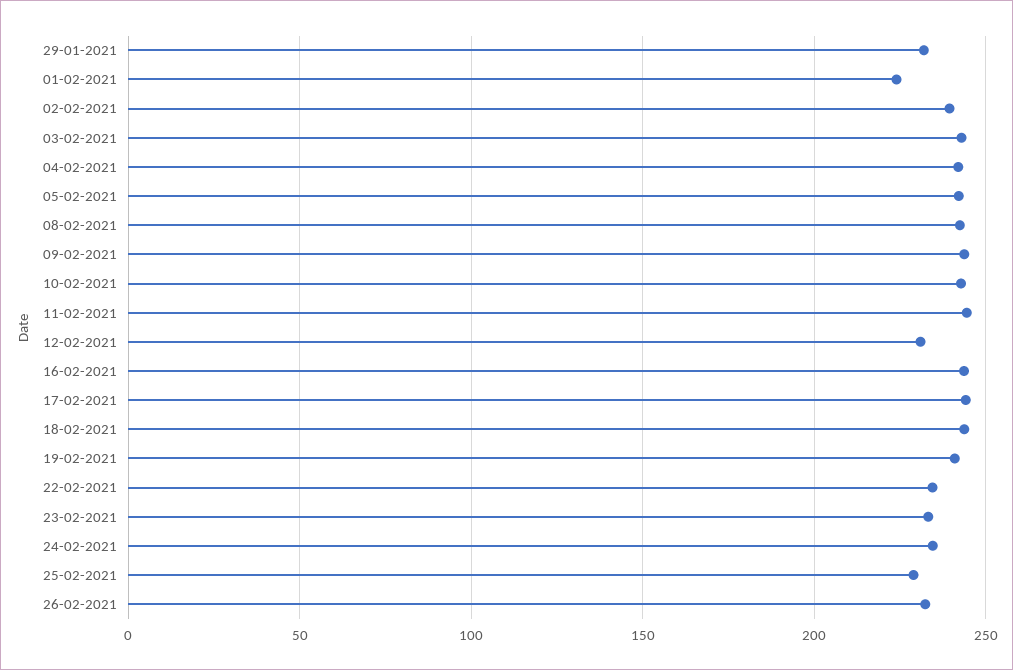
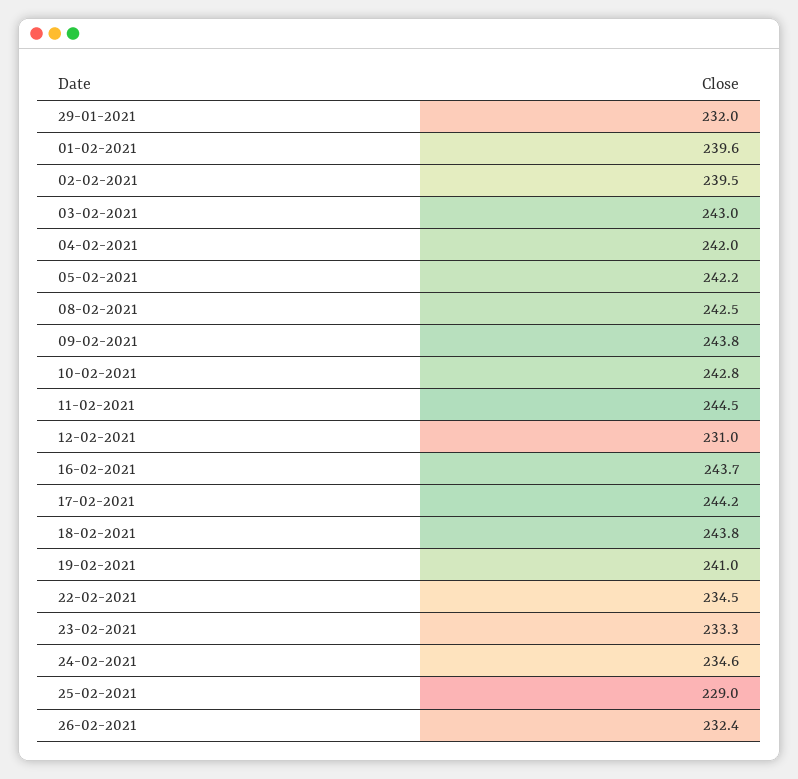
  {
    "29-01-2021": 232,
-   "01-02-2021": 225,
+   "01-02-2021": 239.6,
    "02-02-2021": 239.5,
    "03-02-2021": 243,
    "04-02-2021": 242,
    "05-02-2021": 242.2,
    "08-02-2021": 242.5,
    "09-02-2021": 243.8,
    "10-02-2021": 242.8,
    "11-02-2021": 244.5,
    "12-02-2021": 231,
    "16-02-2021": 243.7,
    "17-02-2021": 244.2,
    "18-02-2021": 243.8,
    "19-02-2021": 241,
    "22-02-2021": 234.5,
    "23-02-2021": 233.3,
    "24-02-2021": 234.6,
    "25-02-2021": 229,
    "26-02-2021": 232.4
  }

